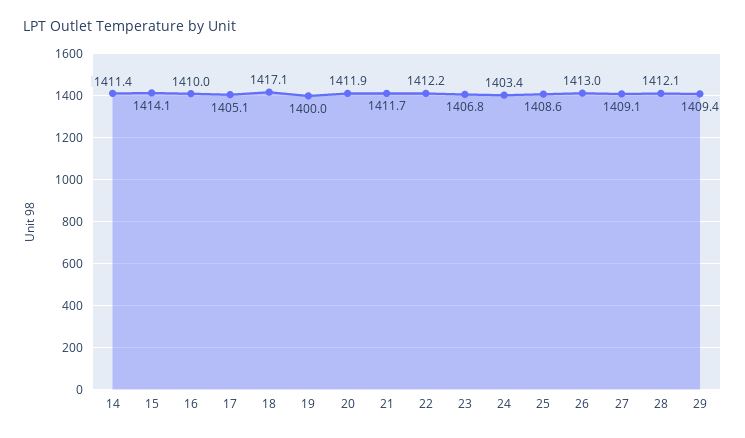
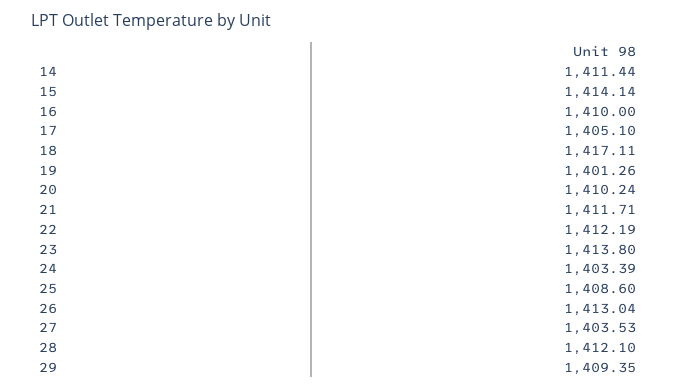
  {
    "14": 1411.44,
    "15": 1414.14,
    "16": 1410,
    "17": 1405.1,
    "18": 1417.11,
-   "19": 1400,
+   "19": 1401.26,
-   "20": 1411.9,
+   "20": 1410.24,
    "21": 1411.71,
    "22": 1412.19,
-   "23": 1406.8,
+   "23": 1413.8,
    "24": 1403.39,
    "25": 1408.6,
    "26": 1413.04,
-   "27": 1409.1,
+   "27": 1403.53,
    "28": 1412.1,
    "29": 1409.35
  }

